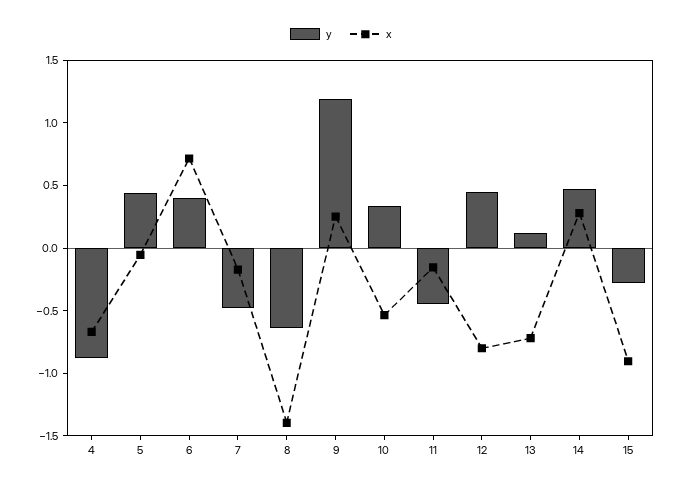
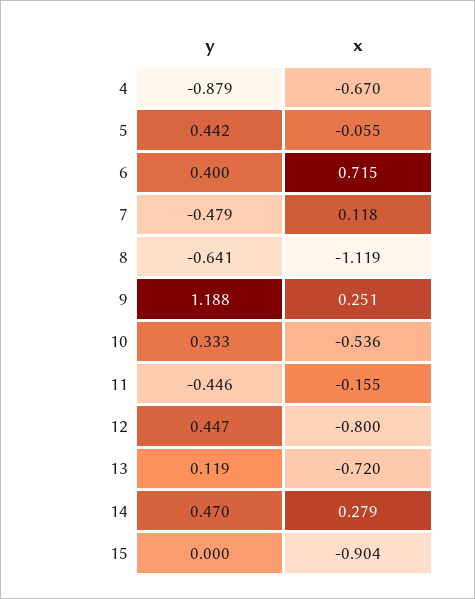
  {
    "y": {
      "4": -0.879,
      "5": 0.442,
      "6": 0.4,
      "7": -0.479,
      "8": -0.641,
      "9": 1.188,
      "10": 0.333,
      "11": -0.446,
      "12": 0.447,
      "13": 0.119,
      "14": 0.47,
-     "15": -0.3
+     "15": 0
    },
    "x": {
      "4": -0.67,
      "5": -0.055,
      "6": 0.715,
-     "7": -0.2,
+     "7": 0.118,
-     "8": -1.4,
+     "8": -1.119,
      "9": 0.251,
      "10": -0.536,
      "11": -0.155,
      "12": -0.8,
      "13": -0.72,
      "14": 0.279,
      "15": -0.904
    }
  }

